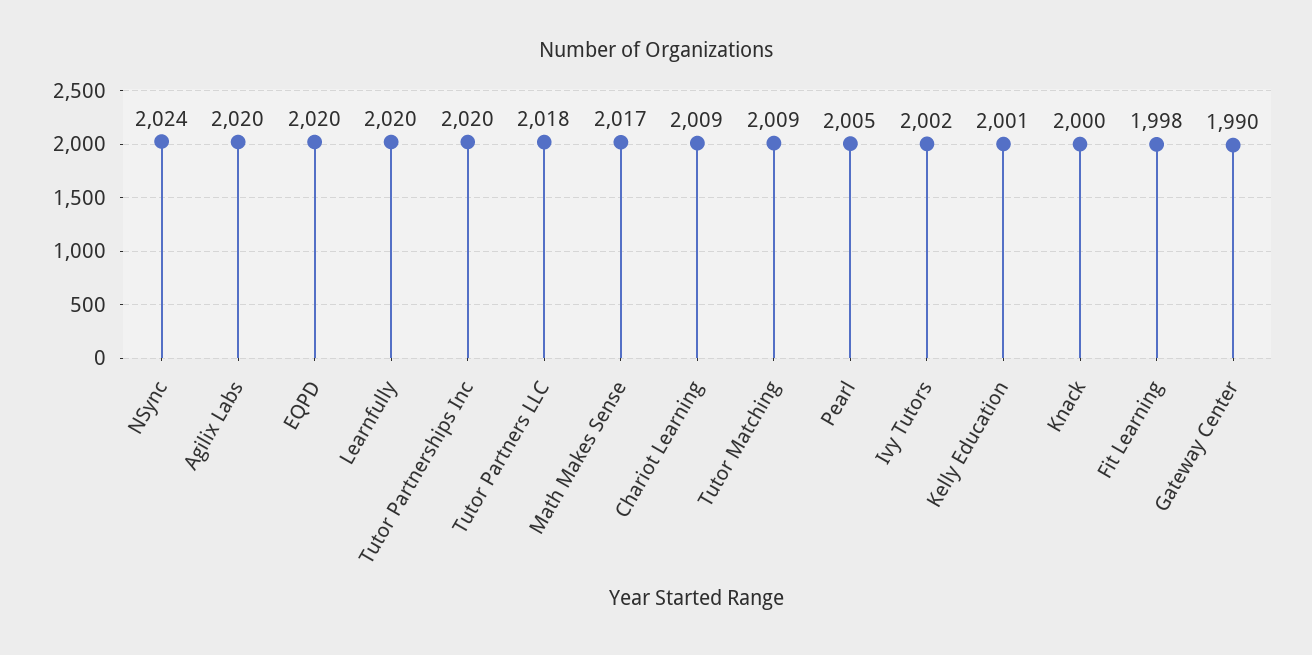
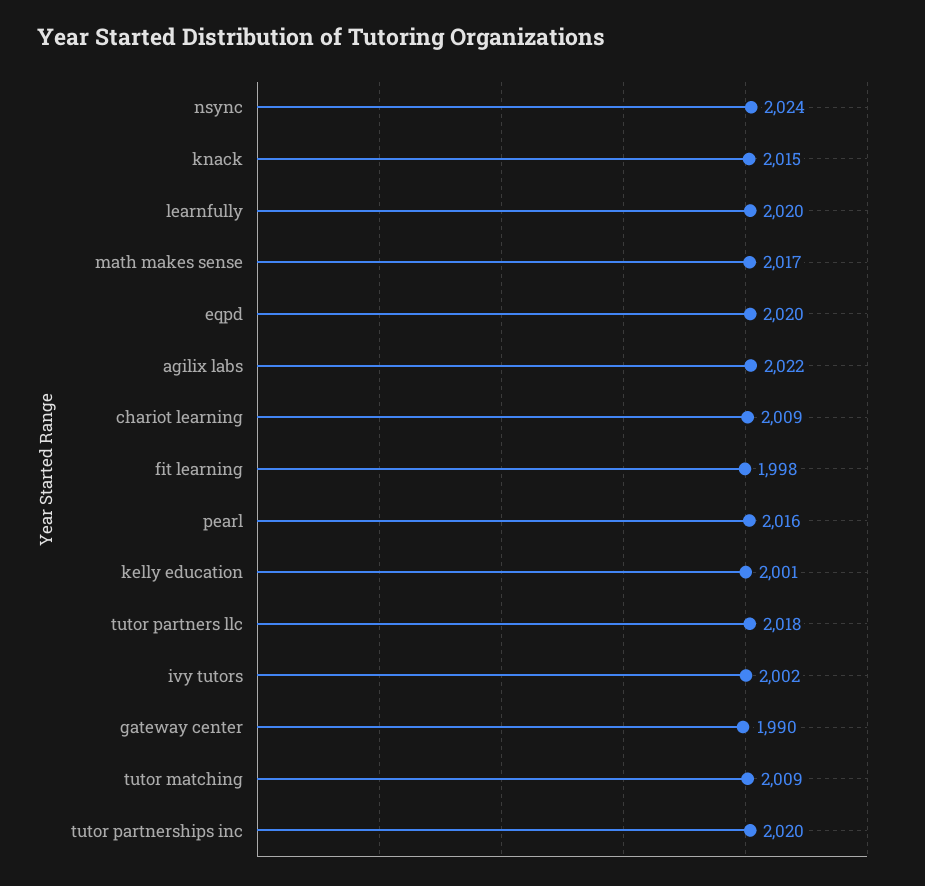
  {
    "NSync": 2024,
-   "Agilix Labs": 2020,
+   "Agilix Labs": 2022,
    "EQPD": 2020,
    "Learnfully": 2020,
    "Tutor Partnerships Inc": 2020,
    "Tutor Partners LLC": 2018,
    "Math Makes Sense": 2017,
    "Chariot Learning": 2009,
    "Tutor Matching": 2009,
-   "Pearl": 2005,
+   "Pearl": 2016,
    "Ivy Tutors": 2002,
    "Kelly Education": 2001,
-   "Knack": 2000,
+   "Knack": 2015,
    "Fit Learning": 1998,
    "Gateway Center": 1990
  }

